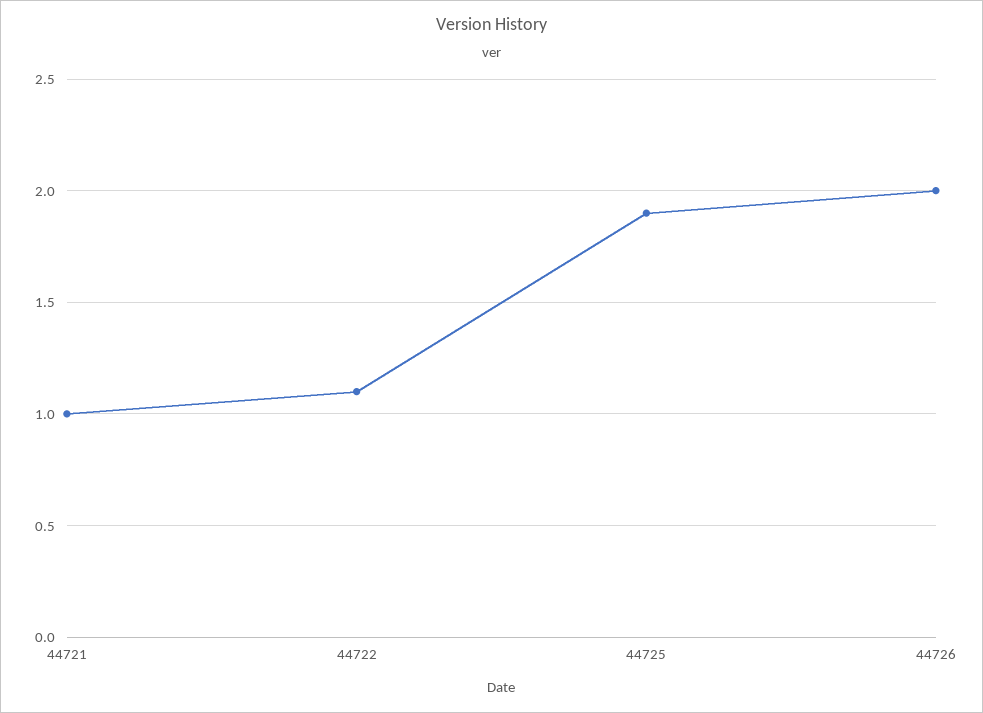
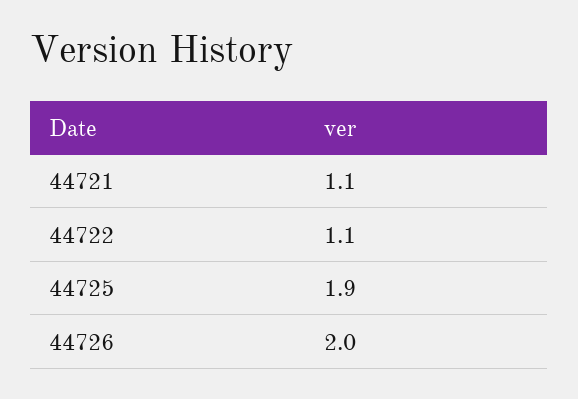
  {
-   "44721": 1,
+   "44721": 1.1,
    "44722": 1.1,
    "44725": 1.9,
    "44726": 2
  }

